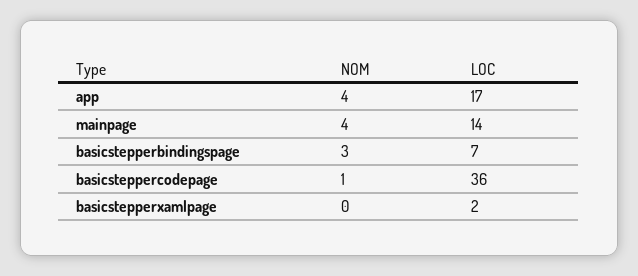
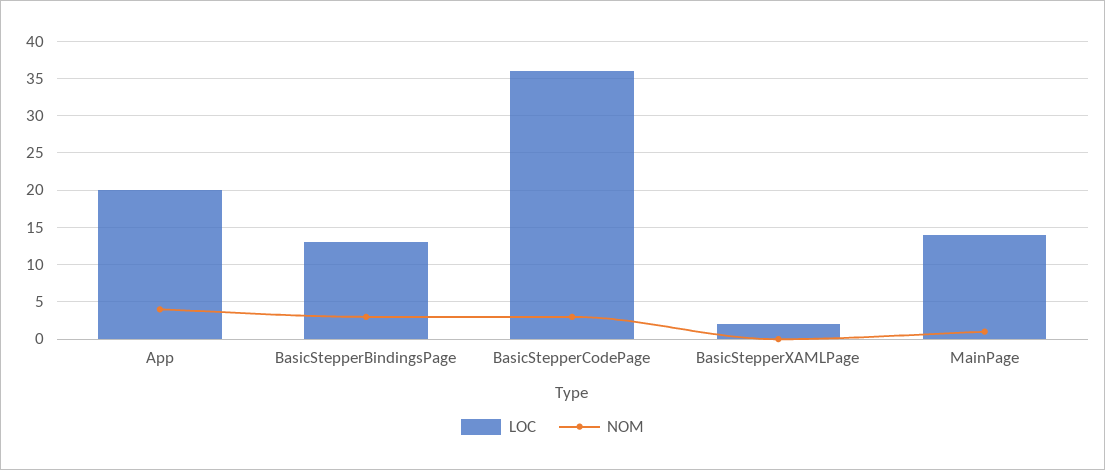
  {
    "NOM": {
      "app": 4,
-     "mainpage": 4,
+     "mainpage": 1,
      "basicstepperbindingspage": 3,
-     "basicsteppercodepage": 1,
+     "basicsteppercodepage": 3,
      "basicstepperxamlpage": 0
    },
    "LOC": {
-     "app": 17,
+     "app": 20,
      "mainpage": 14,
-     "basicstepperbindingspage": 7,
+     "basicstepperbindingspage": 13,
      "basicsteppercodepage": 36,
      "basicstepperxamlpage": 2
    }
  }

